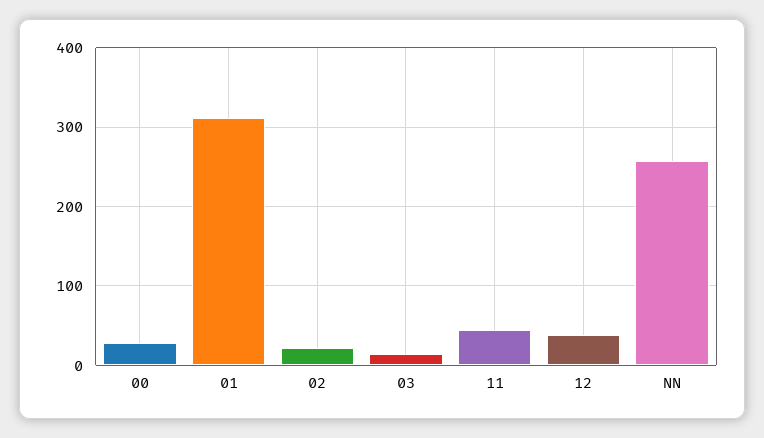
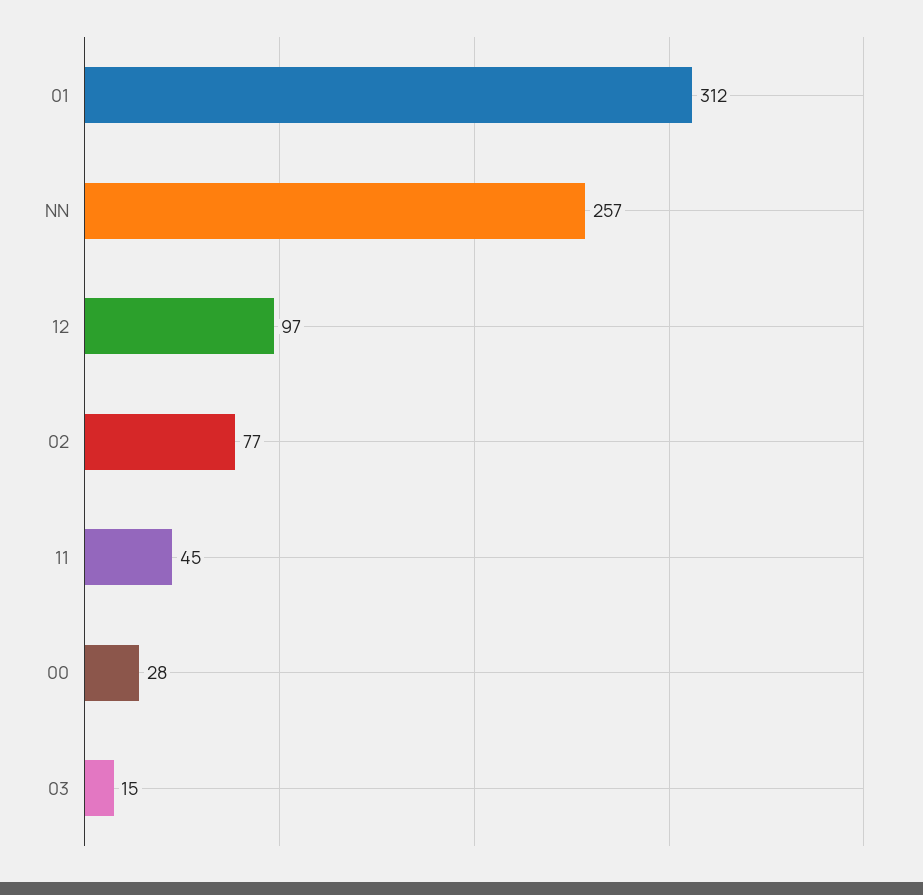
  {
    "00": 28,
    "01": 312,
-   "02": 20,
+   "02": 77,
    "03": 15,
    "11": 45,
-   "12": 40,
+   "12": 97,
    "NN": 257
  }

